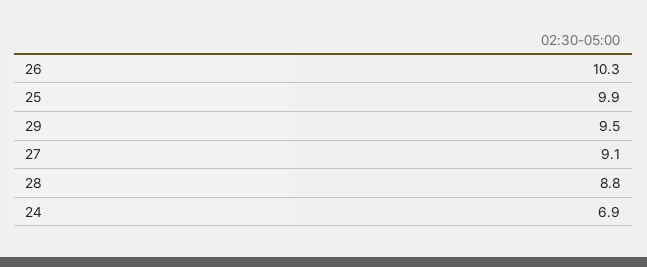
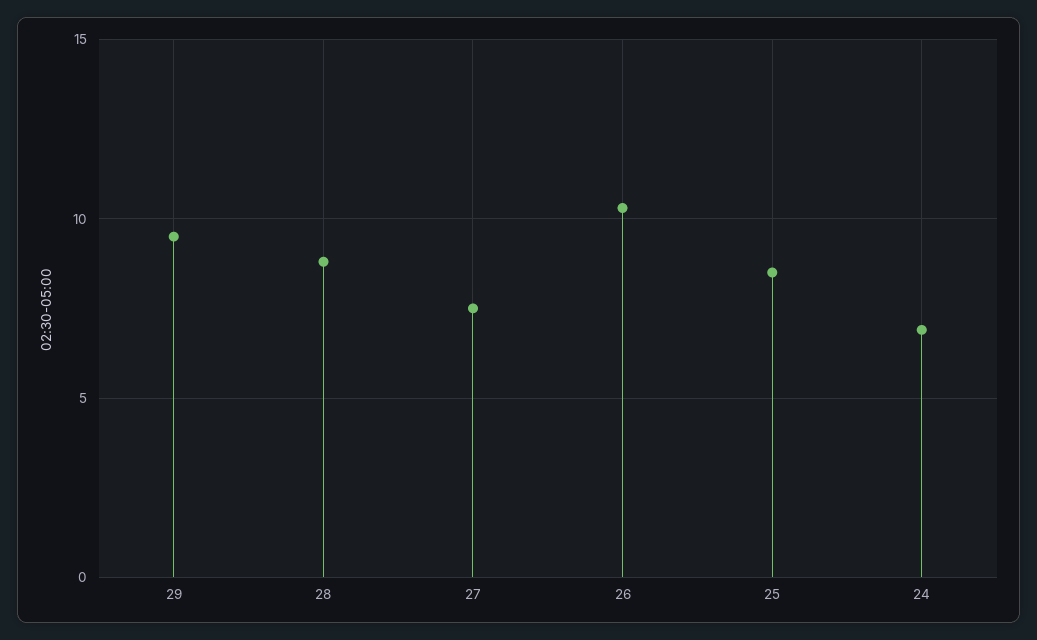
  {
    "26": 10.3,
-   "25": 9.9,
+   "25": 8.5,
    "29": 9.5,
-   "27": 9.1,
+   "27": 7.5,
    "28": 8.8,
    "24": 6.9
  }

